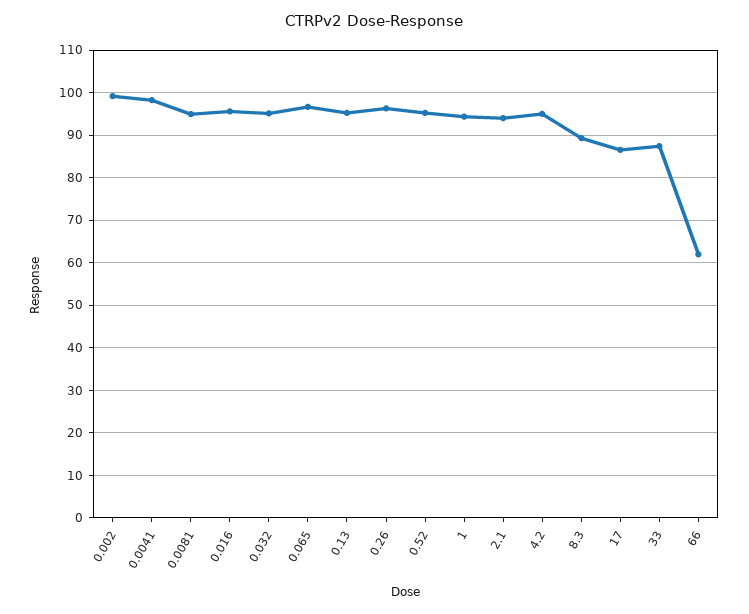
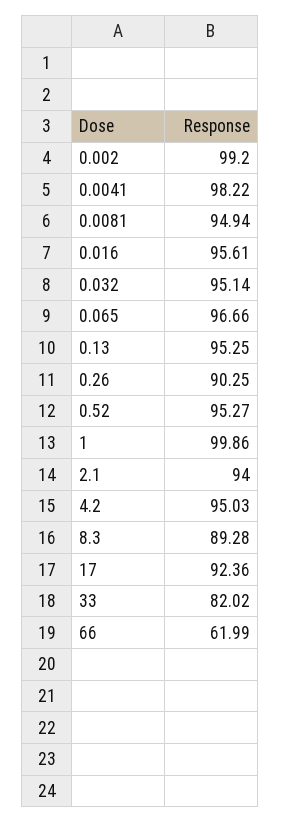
  {
    "0.002": 99.2,
    "0.0041": 98.22,
    "0.0081": 94.94,
    "0.016": 95.61,
    "0.032": 95.14,
    "0.065": 96.66,
    "0.13": 95.25,
-   "0.26": 96,
+   "0.26": 90.25,
    "0.52": 95.27,
-   "1": 94,
+   "1": 99.86,
    "2.1": 94,
    "4.2": 95.03,
    "8.3": 89.28,
-   "17": 86,
+   "17": 92.36,
-   "33": 88,
+   "33": 82.02,
    "66": 61.99
  }

